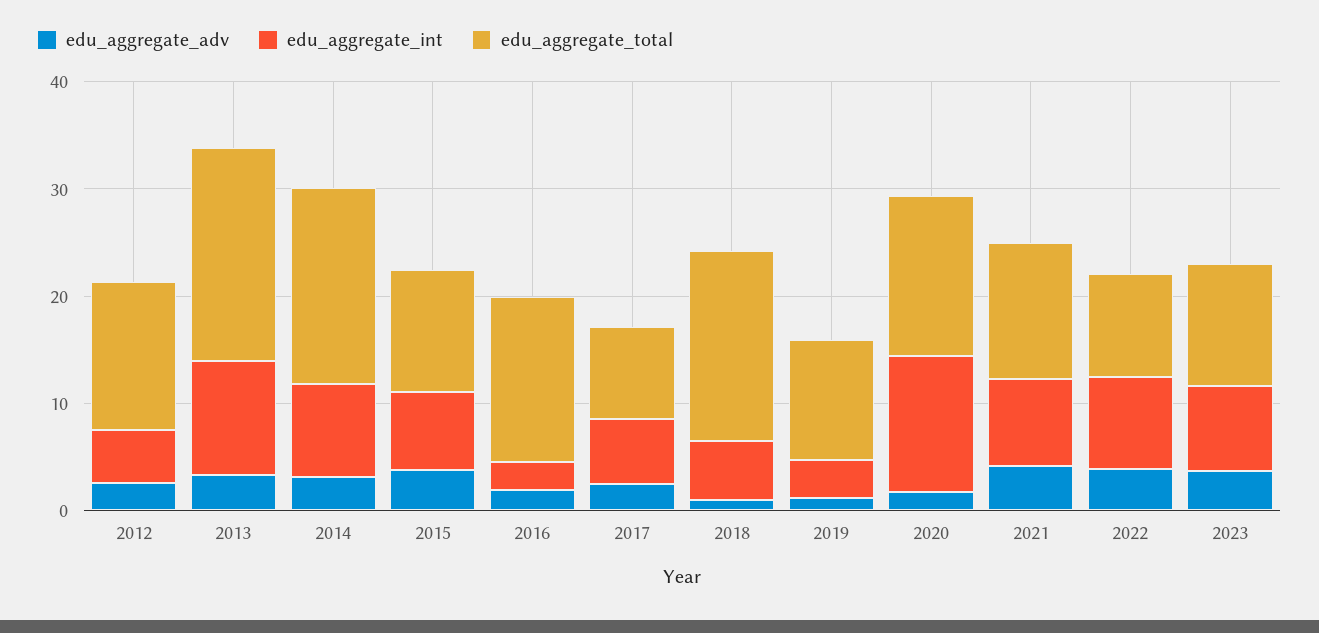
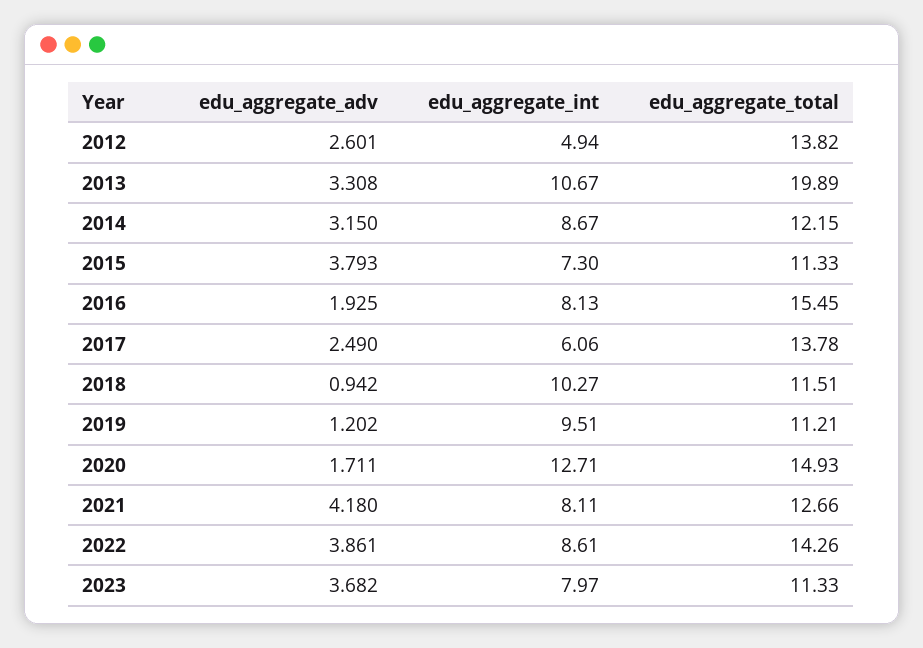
  {
    "edu_aggregate_adv": {
      "2012": 2.601,
      "2013": 3.308,
      "2014": 3.15,
      "2015": 3.793,
      "2016": 1.925,
      "2017": 2.49,
      "2018": 0.942,
      "2019": 1.202,
      "2020": 1.711,
      "2021": 4.18,
      "2022": 3.861,
      "2023": 3.682
    },
    "edu_aggregate_int": {
      "2012": 4.94,
      "2013": 10.67,
      "2014": 8.67,
      "2015": 7.3,
-     "2016": 2,
+     "2016": 8.13,
      "2017": 6.06,
-     "2018": 6,
+     "2018": 10.27,
-     "2019": 4,
+     "2019": 9.51,
      "2020": 12.71,
      "2021": 8.11,
      "2022": 8.61,
      "2023": 7.97
    },
    "edu_aggregate_total": {
      "2012": 13.82,
      "2013": 19.89,
-     "2014": 18,
+     "2014": 12.15,
      "2015": 11.33,
      "2016": 15.45,
-     "2017": 8,
+     "2017": 13.78,
-     "2018": 18,
+     "2018": 11.51,
      "2019": 11.21,
      "2020": 14.93,
      "2021": 12.66,
-     "2022": 10,
+     "2022": 14.26,
      "2023": 11.33
    }
  }

